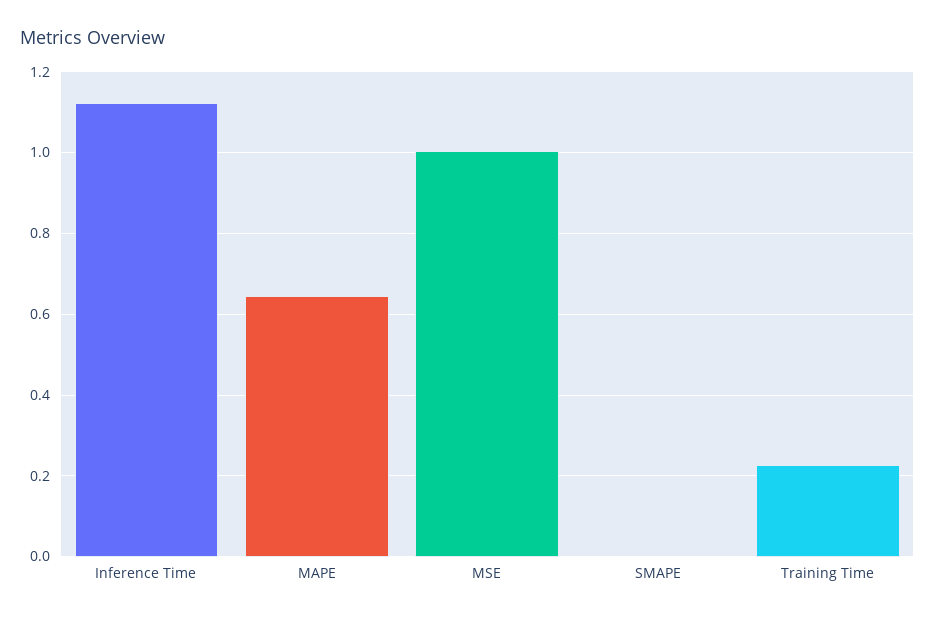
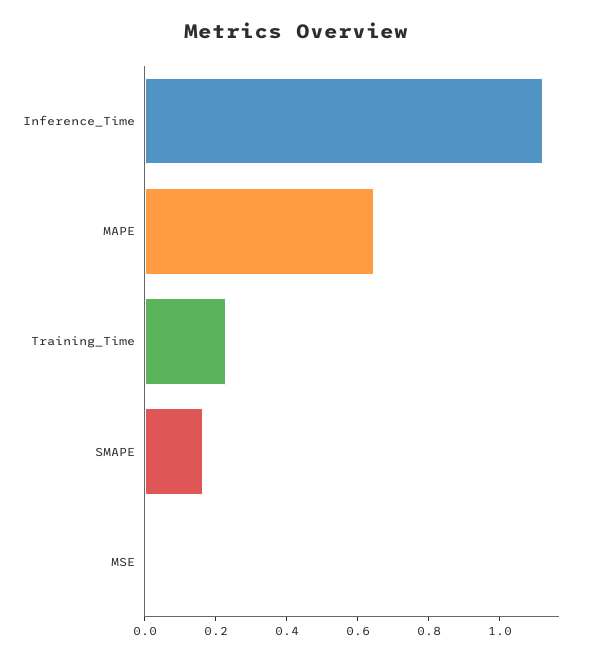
  {
    "Inference Time": 1.12,
    "MAPE": 0.64,
-   "MSE": 1,
+   "MSE": 0,
-   "SMAPE": 0,
+   "SMAPE": 0.15,
    "Training Time": 0.22
  }

